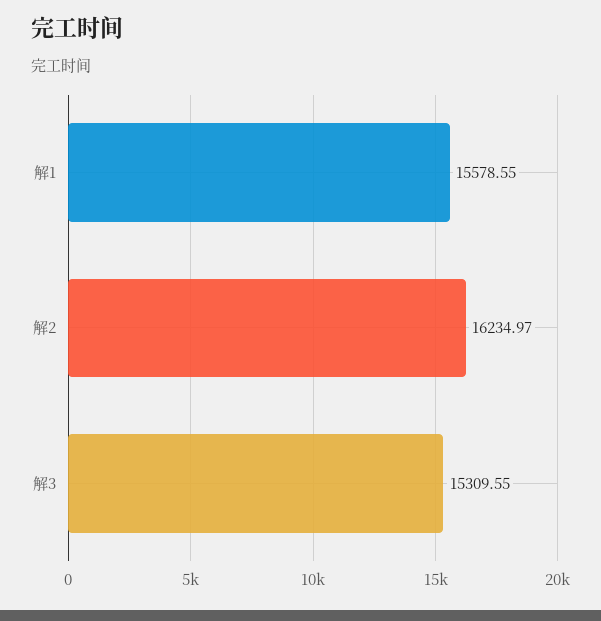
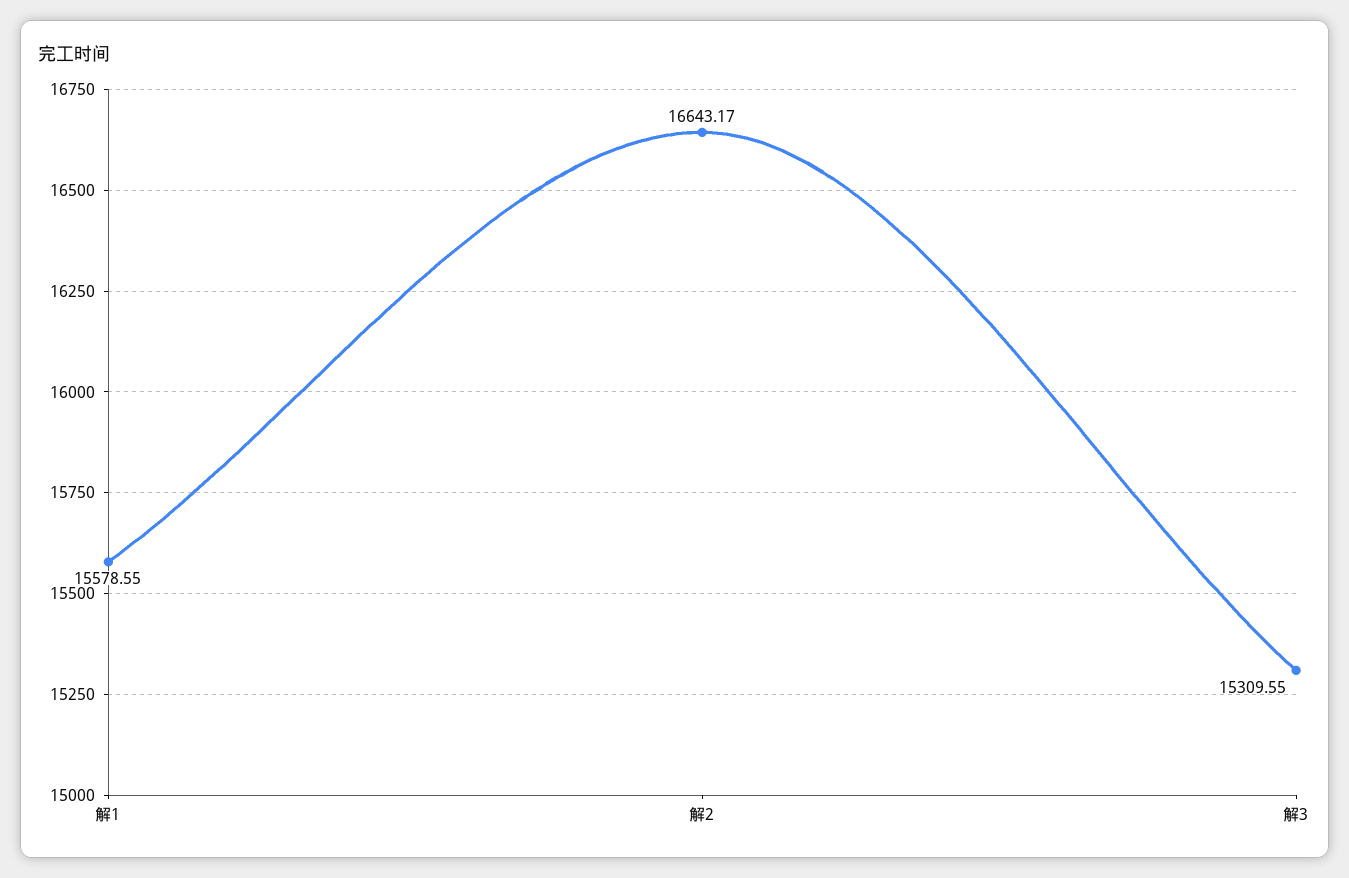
  {
    "解1": 15578.55,
-   "解2": 16234.97,
+   "解2": 16643.17,
    "解3": 15309.55
  }

